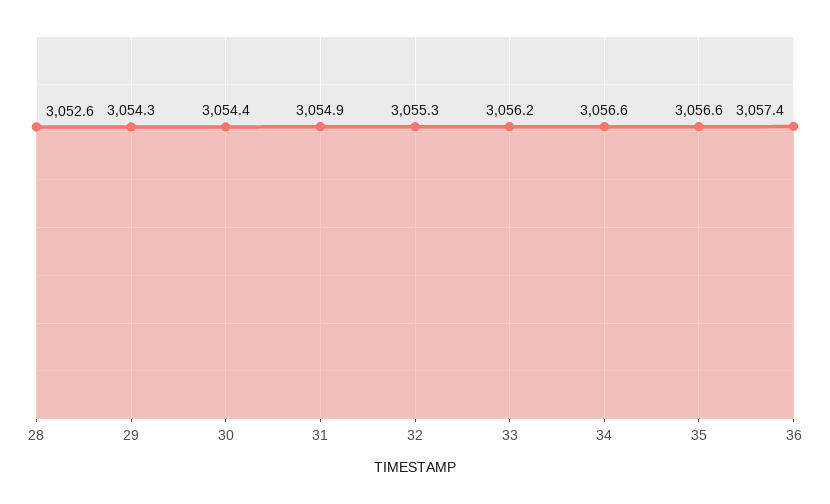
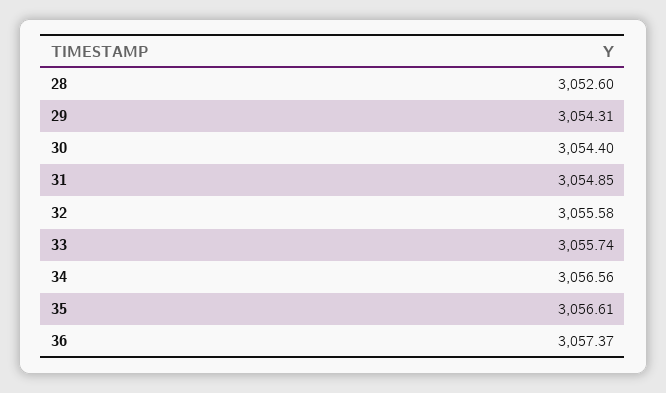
  {
    "28": 3052.6,
    "29": 3054.31,
    "30": 3054.4,
    "31": 3054.85,
-   "32": 3055.3,
+   "32": 3055.58,
-   "33": 3056.2,
+   "33": 3055.74,
    "34": 3056.56,
    "35": 3056.61,
    "36": 3057.37
  }

